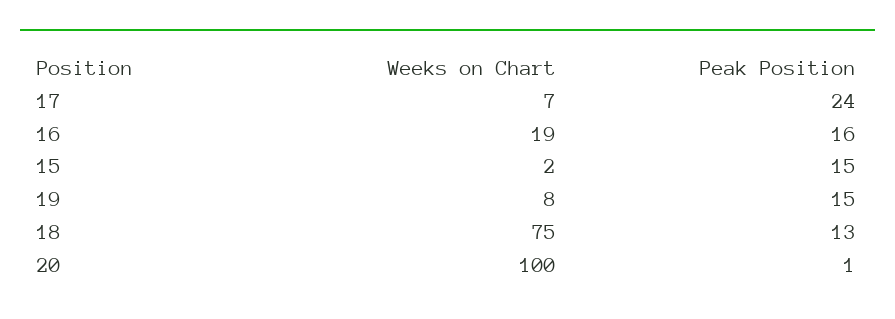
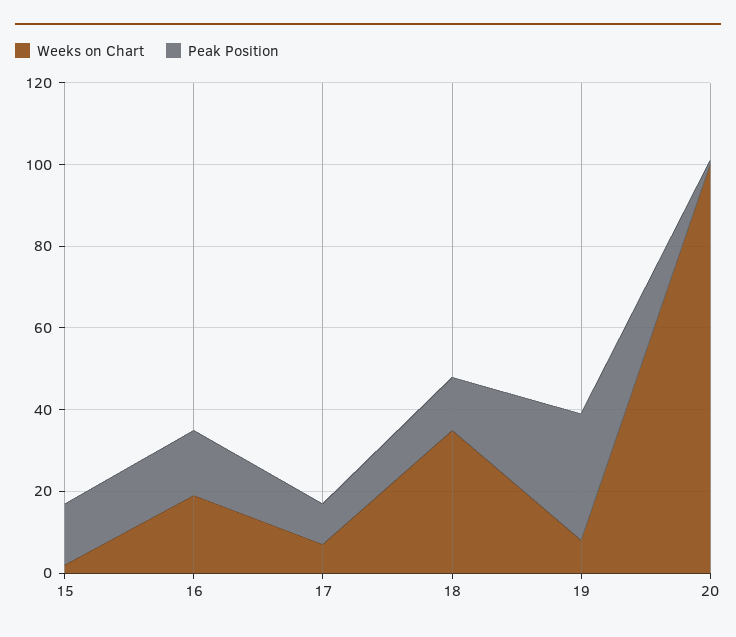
  {
    "Weeks on Chart": {
      "17": 7,
      "16": 19,
      "15": 2,
      "19": 8,
-     "18": 75,
+     "18": 35,
      "20": 100
    },
    "Peak Position": {
-     "17": 24,
+     "17": 10,
      "16": 16,
      "15": 15,
-     "19": 15,
+     "19": 30,
      "18": 13,
      "20": 1
    }
  }

